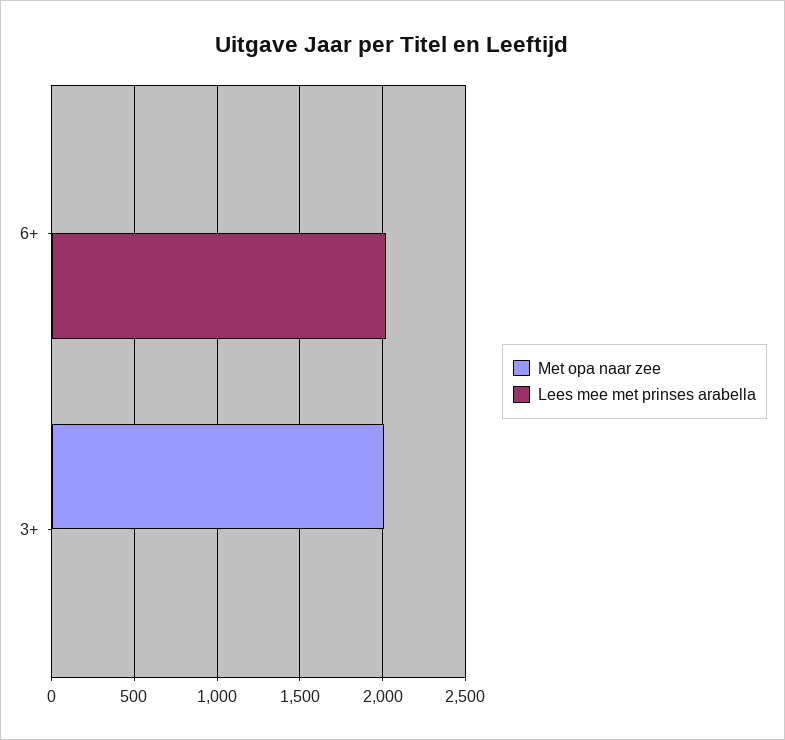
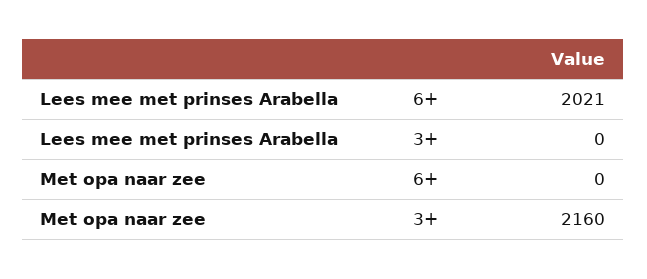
  {
    "Met opa naar zee": {
      "6+": 0,
-     "3+": 2000
+     "3+": 2160
    },
    "Lees mee met prinses arabella": {
      "6+": 2021,
      "3+": 0
    }
  }

